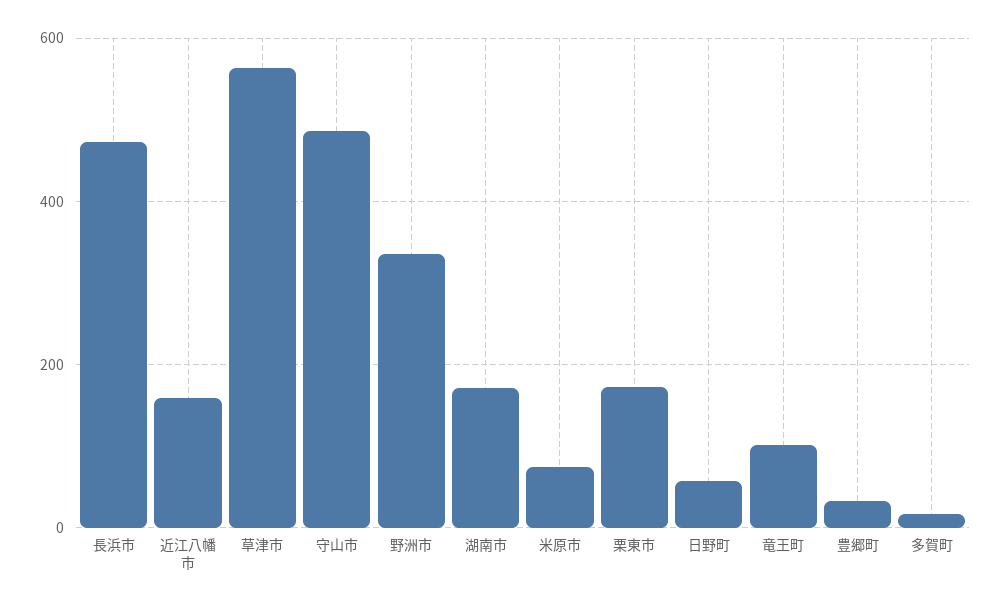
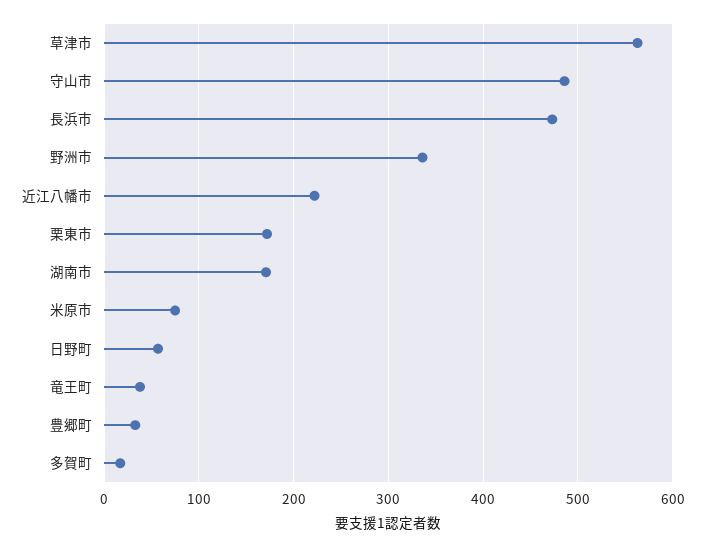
  {
    "長浜市": 470,
-   "近江八幡市": 160,
+   "近江八幡市": 220,
    "草津市": 560,
    "守山市": 490,
    "野洲市": 340,
    "湖南市": 170,
    "米原市": 80,
    "栗東市": 170,
    "日野町": 60,
-   "竜王町": 100,
+   "竜王町": 40,
    "豊郷町": 30,
    "多賀町": 20
  }

